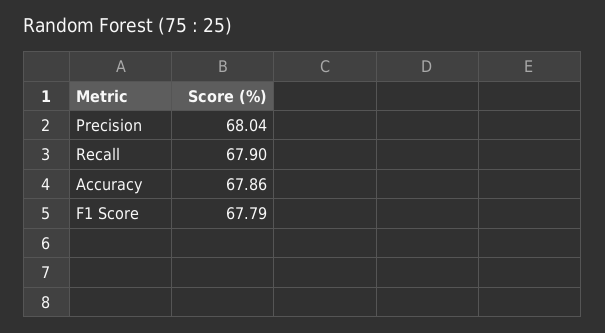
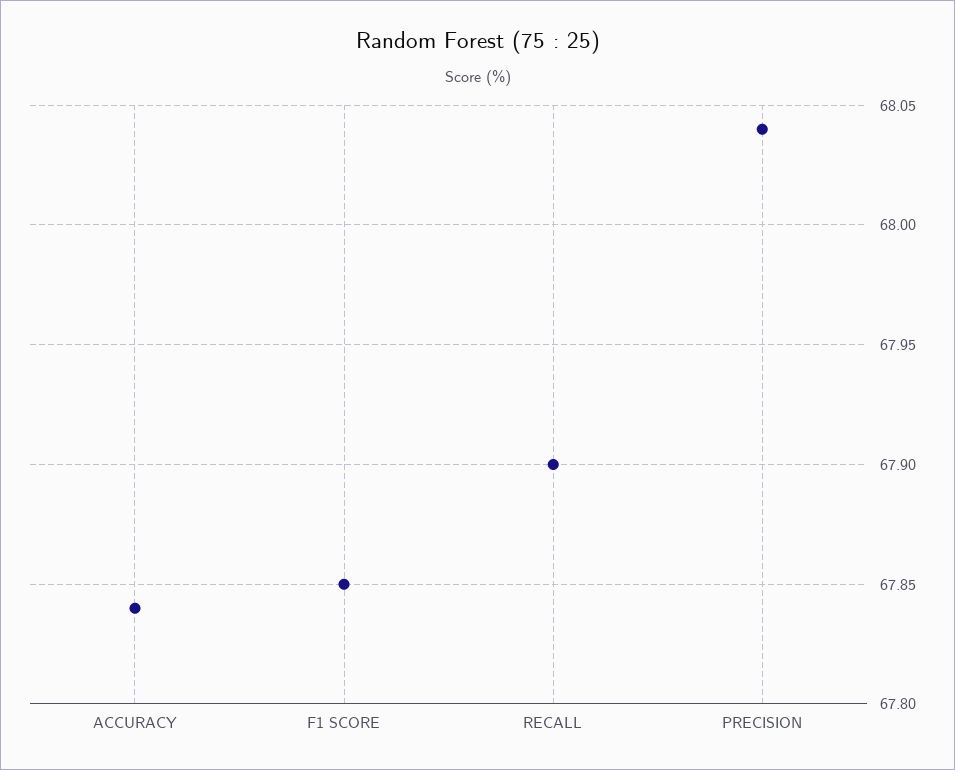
  {
    "Precision": 68.04,
    "Recall": 67.9,
-   "Accuracy": 67.86,
+   "Accuracy": 67.84,
-   "F1 Score": 67.79
+   "F1 Score": 67.85
  }

